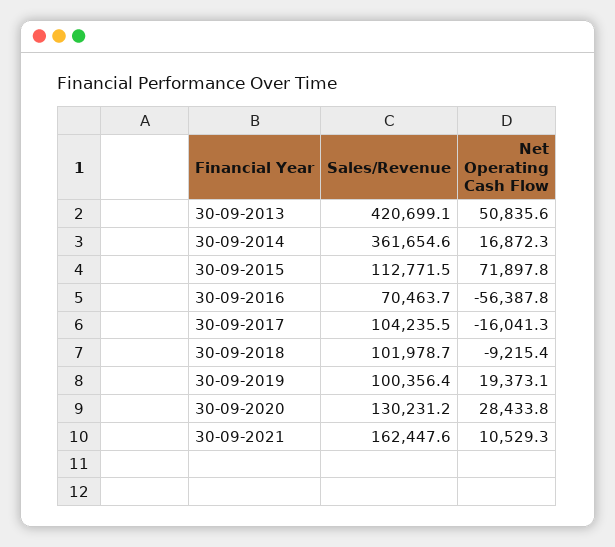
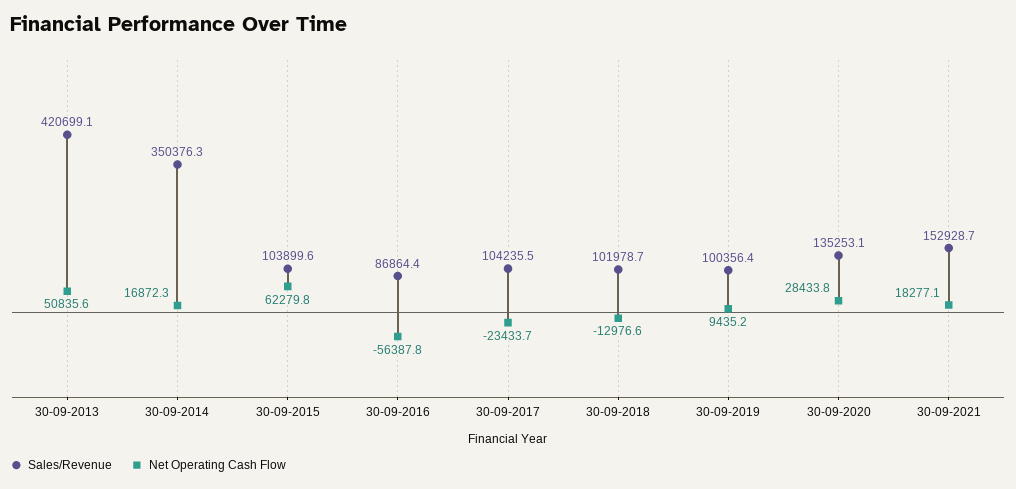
  {
    "Sales/Revenue": {
      "30-09-2013": 420699.1,
-     "30-09-2014": 361654.6,
+     "30-09-2014": 350376.3,
-     "30-09-2015": 112771.5,
+     "30-09-2015": 103899.6,
-     "30-09-2016": 70463.7,
+     "30-09-2016": 86864.4,
      "30-09-2017": 104235.5,
      "30-09-2018": 101978.7,
      "30-09-2019": 100356.4,
-     "30-09-2020": 130231.2,
+     "30-09-2020": 135253.1,
-     "30-09-2021": 162447.6
+     "30-09-2021": 152928.7
    },
    "Net Operating Cash Flow": {
      "30-09-2013": 50835.6,
      "30-09-2014": 16872.3,
-     "30-09-2015": 71897.8,
+     "30-09-2015": 62279.8,
      "30-09-2016": -56387.8,
-     "30-09-2017": -16041.3,
+     "30-09-2017": -23433.7,
-     "30-09-2018": -9215.4,
+     "30-09-2018": -12976.6,
-     "30-09-2019": 19373.1,
+     "30-09-2019": 9435.2,
      "30-09-2020": 28433.8,
-     "30-09-2021": 10529.3
+     "30-09-2021": 18277.1
    }
  }

